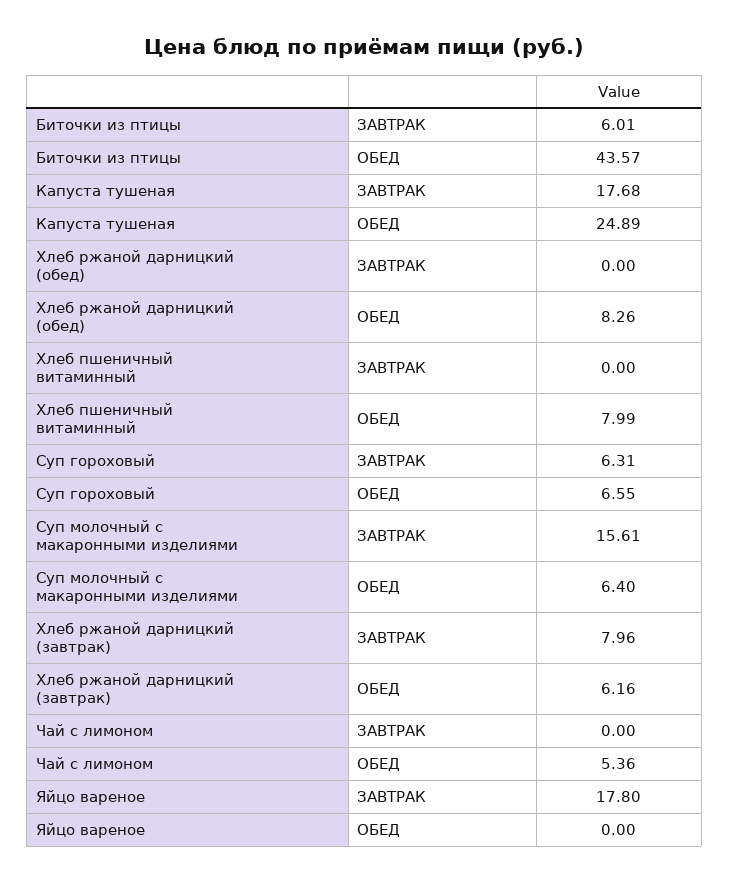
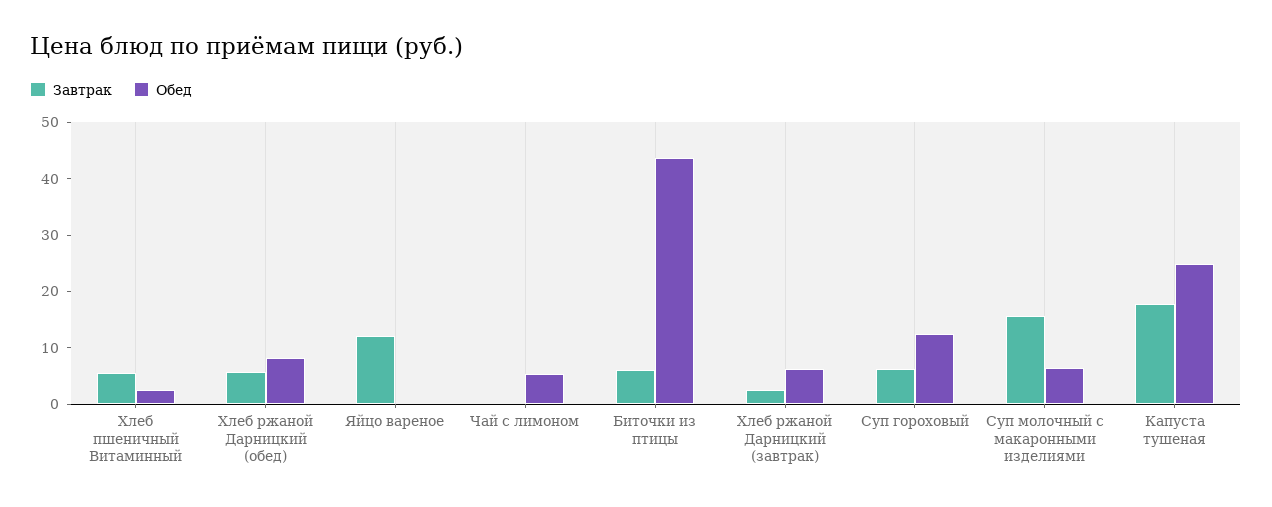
  {
    "ЗАВТРАК": {
      "Биточки из птицы": 6.01,
      "Капуста тушеная": 17.68,
-     "Хлеб ржаной дарницкий (обед)": 0,
+     "Хлеб ржаной дарницкий (обед)": 6,
-     "Хлеб пшеничный витаминный": 0,
+     "Хлеб пшеничный витаминный": 6,
      "Суп гороховый": 6.31,
      "Суп молочный с макаронными изделиями": 15.61,
-     "Хлеб ржаной дарницкий (завтрак)": 7.96,
+     "Хлеб ржаной дарницкий (завтрак)": 2,
      "Чай с лимоном": 0,
-     "Яйцо вареное": 17.8
+     "Яйцо вареное": 12
    },
    "ОБЕД": {
      "Биточки из птицы": 43.57,
      "Капуста тушеная": 24.89,
      "Хлеб ржаной дарницкий (обед)": 8.26,
-     "Хлеб пшеничный витаминный": 7.99,
+     "Хлеб пшеничный витаминный": 2,
-     "Суп гороховый": 6.55,
+     "Суп гороховый": 12,
      "Суп молочный с макаронными изделиями": 6.4,
      "Хлеб ржаной дарницкий (завтрак)": 6.16,
      "Чай с лимоном": 5.36,
      "Яйцо вареное": 0
    }
  }

